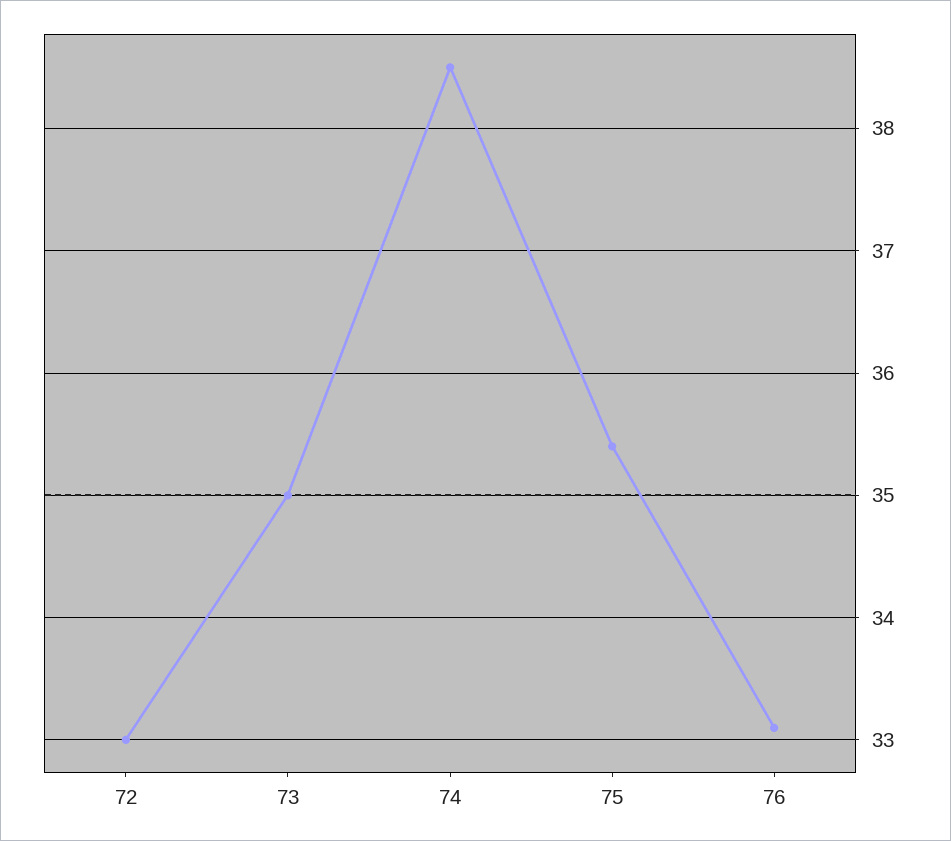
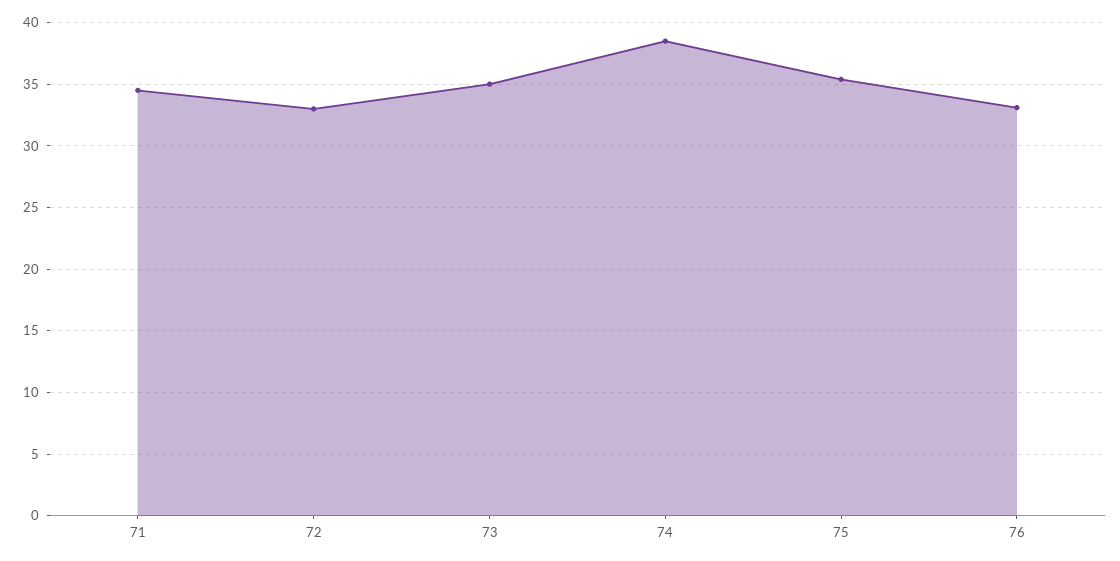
  {
    "72": 33,
    "73": 35,
    "74": 38.5,
    "75": 35.4,
-   "76": 33.1
+   "76": 33.1,
+   "71": 34.5
  }

